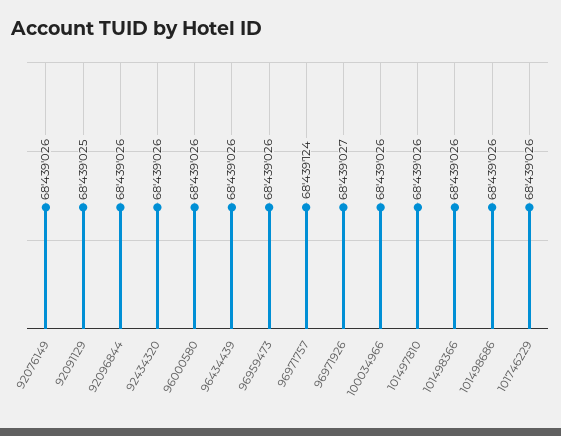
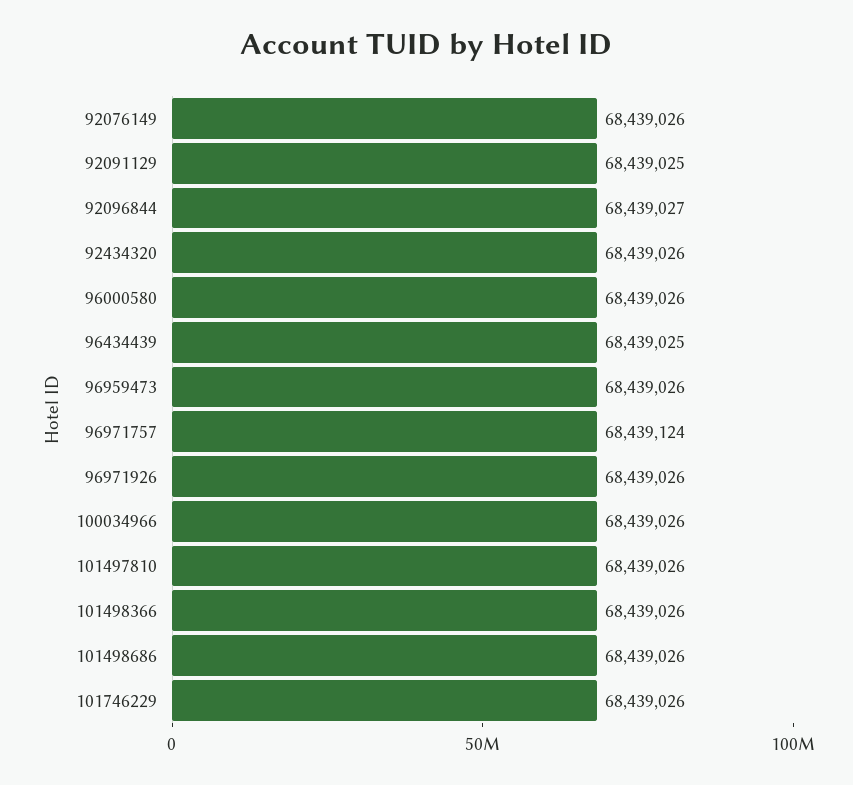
  {
    "92076149": 68439026,
    "92091129": 68439025,
-   "92096844": 68439026,
+   "92096844": 68439027,
    "92434320": 68439026,
    "96000580": 68439026,
-   "96434439": 68439026,
+   "96434439": 68439025,
    "96959473": 68439026,
    "96971757": 68439124,
-   "96971926": 68439027,
+   "96971926": 68439026,
    "100034966": 68439026,
    "101497810": 68439026,
    "101498366": 68439026,
    "101498686": 68439026,
    "101746229": 68439026
  }

